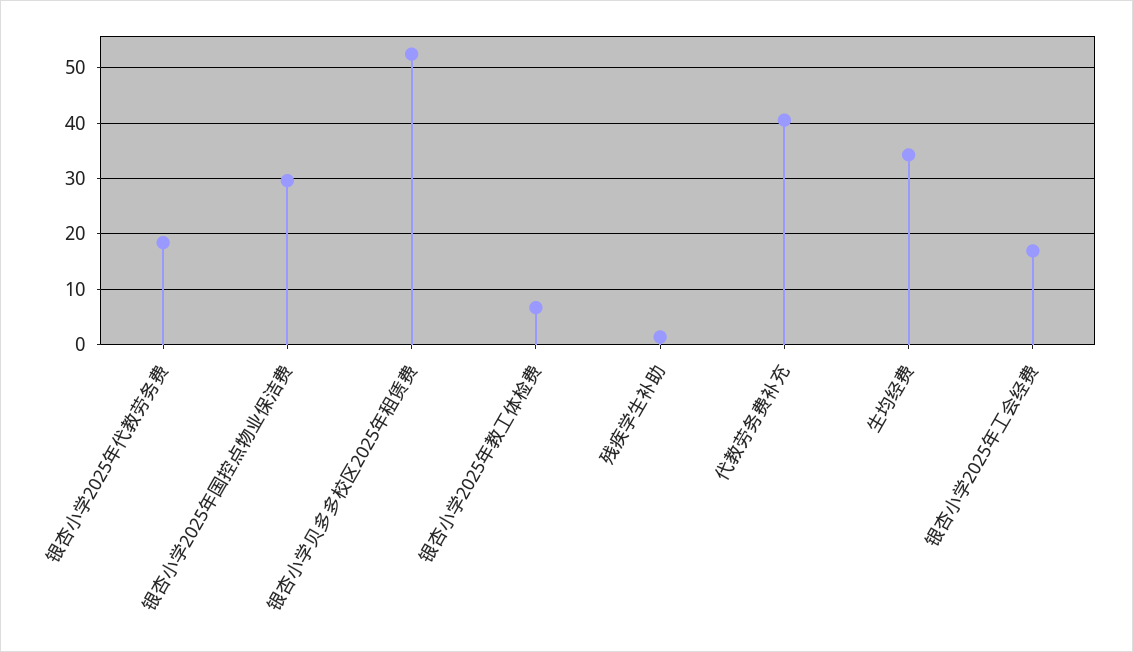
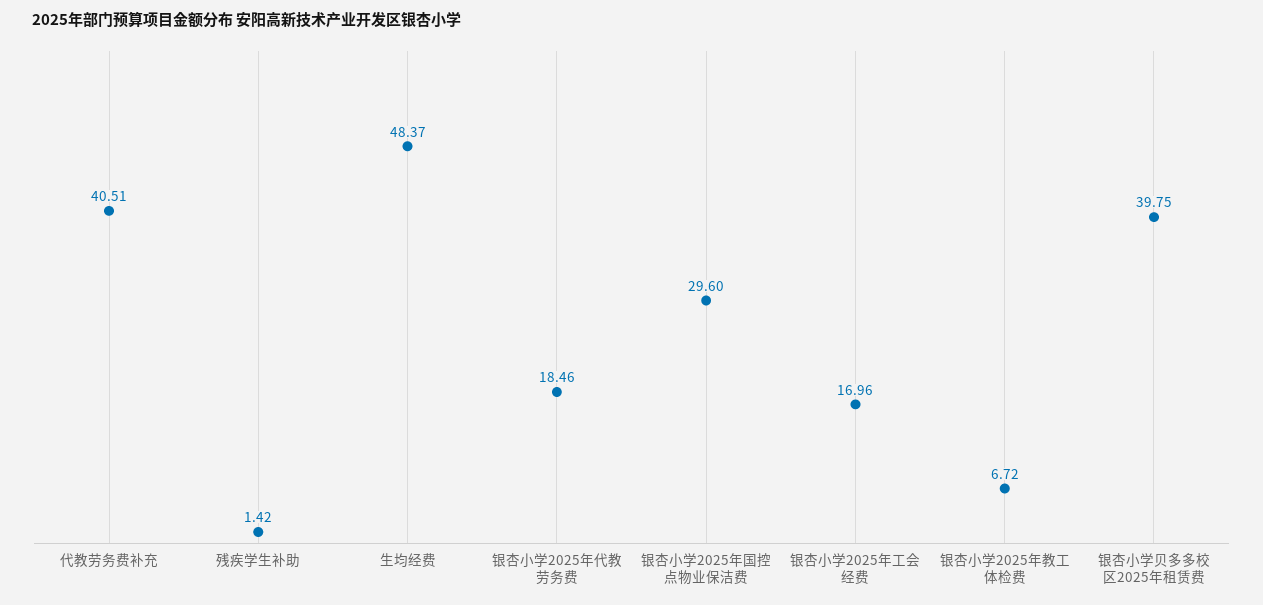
  {
    "银杏小学2025年代教劳务费": 18.46,
    "银杏小学2025年国控点物业保洁费": 29.6,
-   "银杏小学贝多多校区2025年租赁费": 52,
+   "银杏小学贝多多校区2025年租赁费": 39.75,
    "银杏小学2025年教工体检费": 6.72,
    "残疾学生补助": 1.42,
    "代教劳务费补充": 40.51,
-   "生均经费": 34,
+   "生均经费": 48.37,
    "银杏小学2025年工会经费": 16.96
  }

